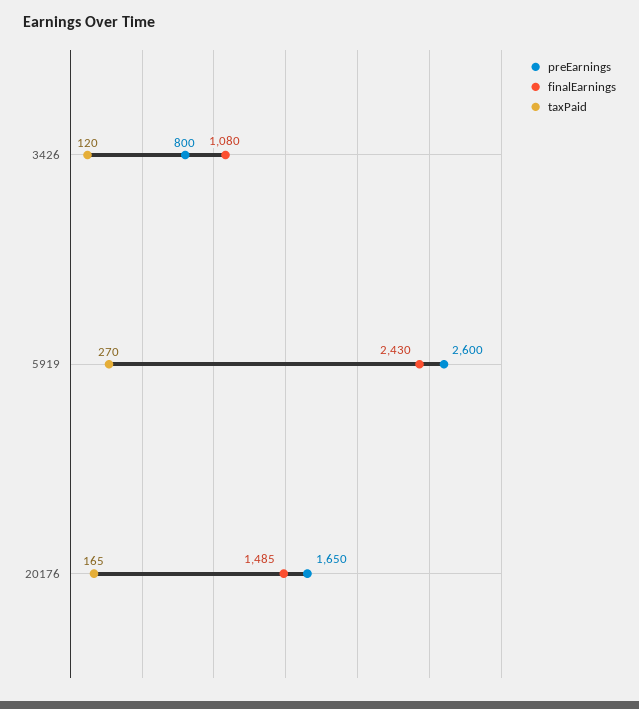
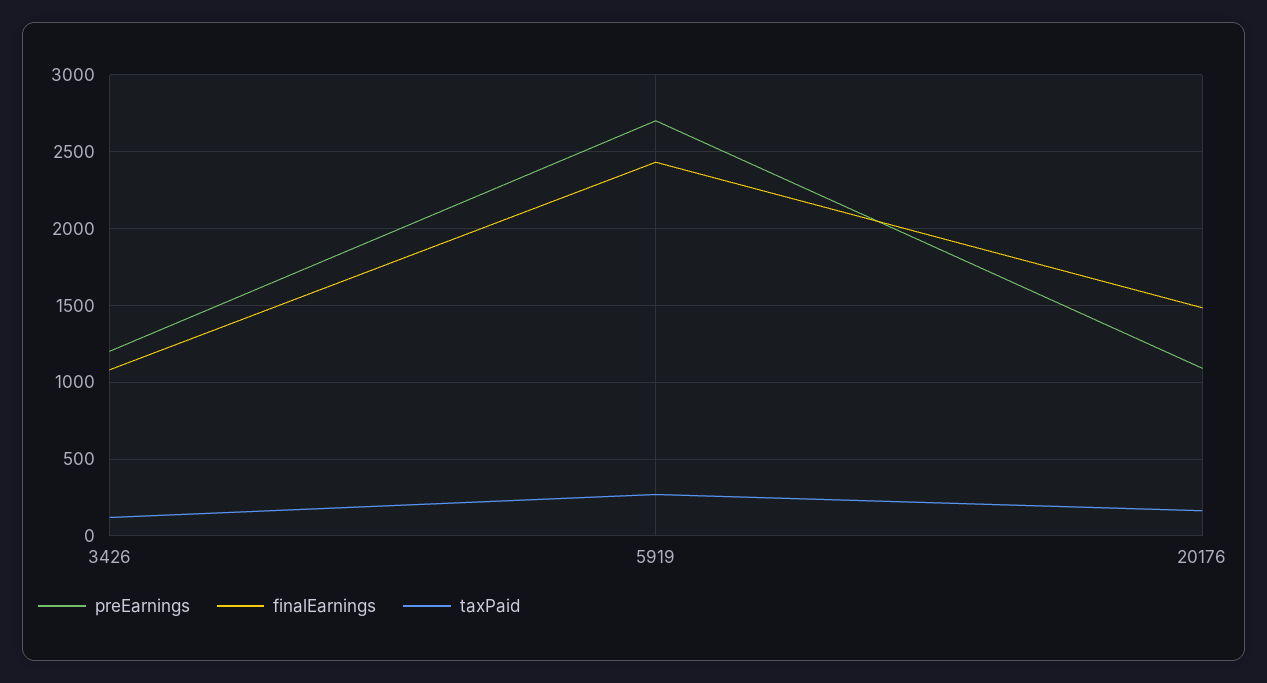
  {
    "preEarnings": {
-     "3426": 800,
+     "3426": 1200,
-     "5919": 2600,
+     "5919": 2700,
-     "20176": 1650
+     "20176": 1100
    },
    "finalEarnings": {
      "3426": 1080,
      "5919": 2430,
      "20176": 1485
    },
    "taxPaid": {
      "3426": 120,
      "5919": 270,
      "20176": 165
    }
  }

